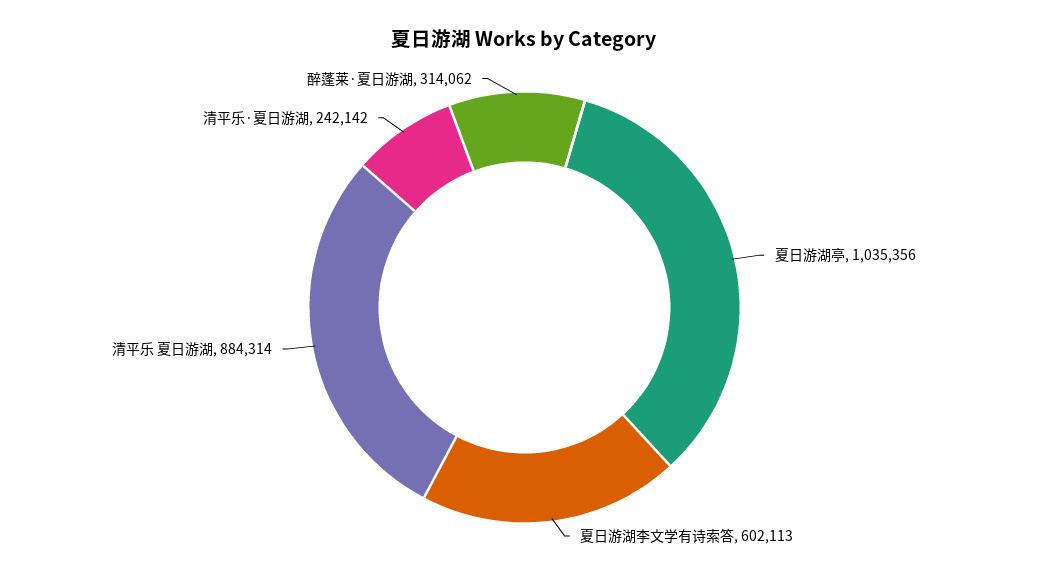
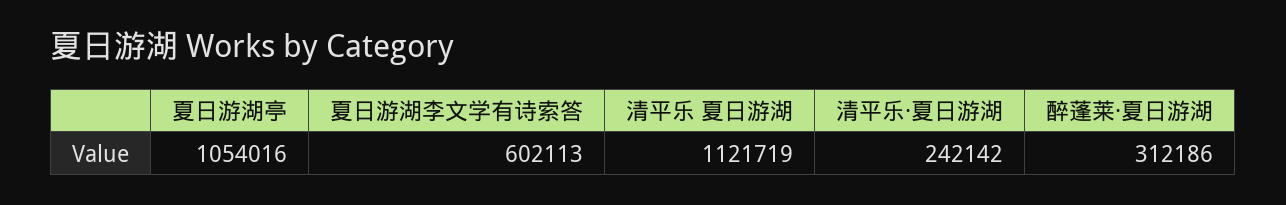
  {
-   "夏日游湖亭": 1035356,
+   "夏日游湖亭": 1054016,
    "夏日游湖李文学有诗索答": 602113,
-   "清平乐 夏日游湖": 884314,
+   "清平乐 夏日游湖": 1121719,
    "清平乐·夏日游湖": 242142,
-   "醉蓬莱·夏日游湖": 314062
+   "醉蓬莱·夏日游湖": 312186
  }

